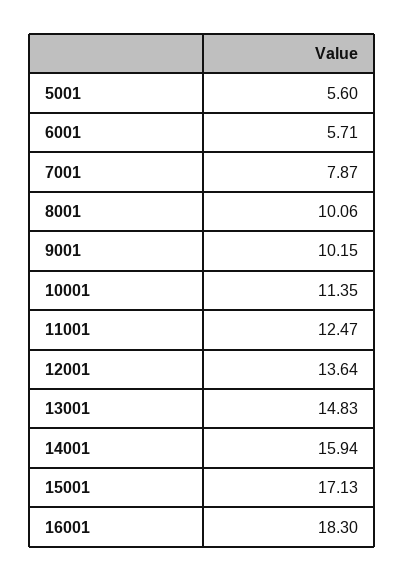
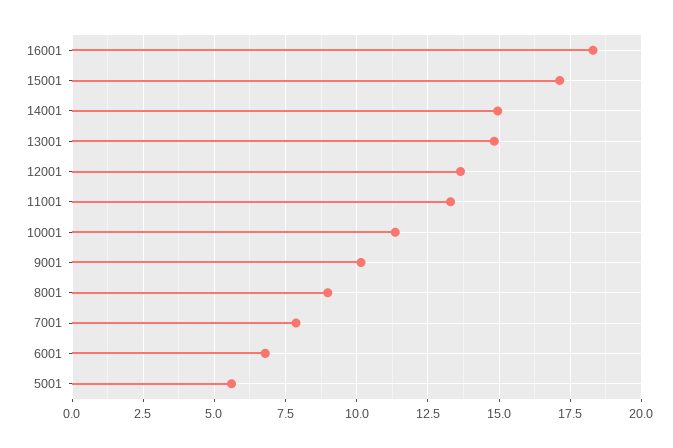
  {
    "5001": 5.6,
-   "6001": 5.71,
+   "6001": 6.75,
    "7001": 7.87,
-   "8001": 10.06,
+   "8001": 9,
    "9001": 10.15,
    "10001": 11.35,
-   "11001": 12.47,
+   "11001": 13.25,
    "12001": 13.64,
    "13001": 14.83,
-   "14001": 15.94,
+   "14001": 15,
    "15001": 17.13,
    "16001": 18.3
  }

